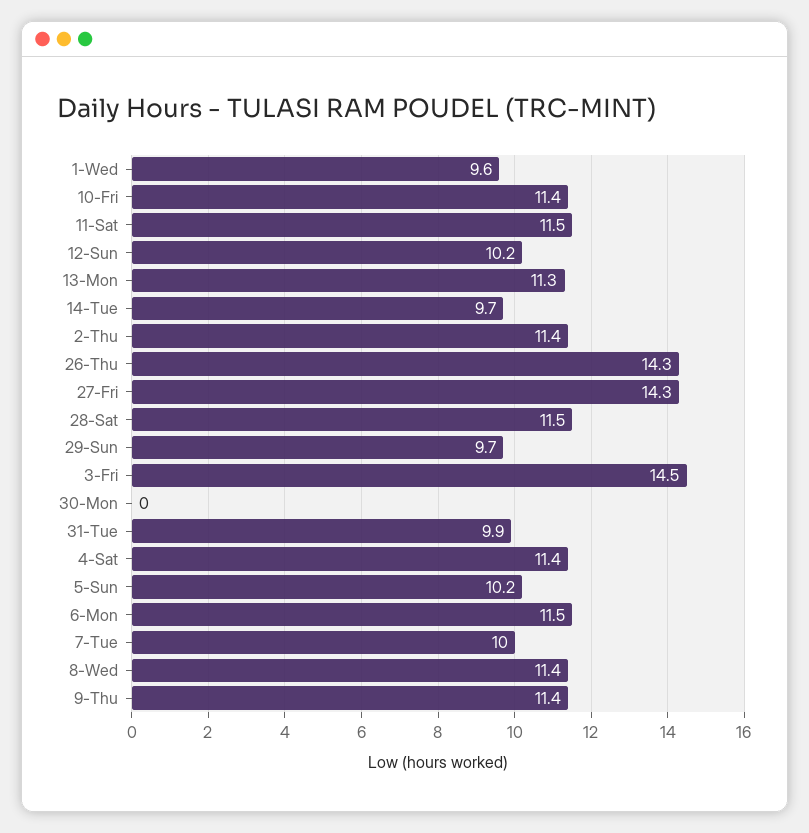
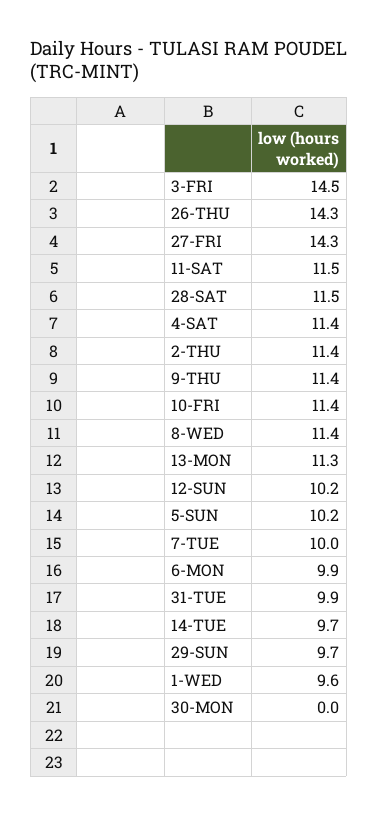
  {
    "1-Wed": 9.6,
    "10-Fri": 11.4,
    "11-Sat": 11.5,
    "12-Sun": 10.2,
    "13-Mon": 11.3,
    "14-Tue": 9.7,
    "2-Thu": 11.4,
    "26-Thu": 14.3,
    "27-Fri": 14.3,
    "28-Sat": 11.5,
    "29-Sun": 9.7,
    "3-Fri": 14.5,
    "30-Mon": 0,
    "31-Tue": 9.9,
    "4-Sat": 11.4,
    "5-Sun": 10.2,
-   "6-Mon": 11.5,
+   "6-Mon": 9.9,
    "7-Tue": 10,
    "8-Wed": 11.4,
    "9-Thu": 11.4
  }

